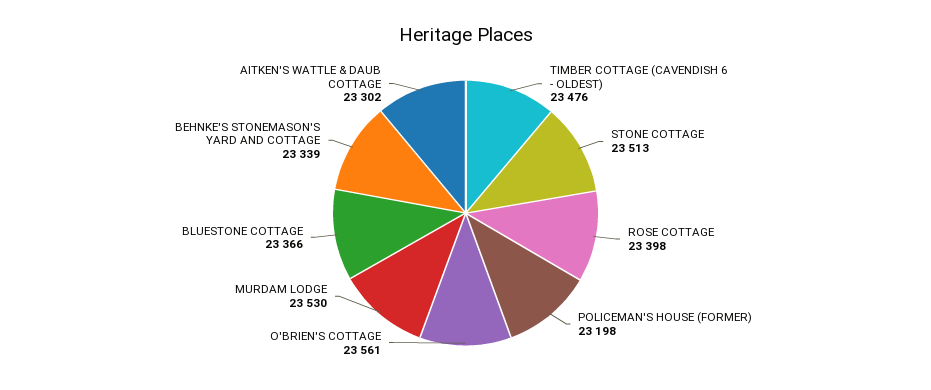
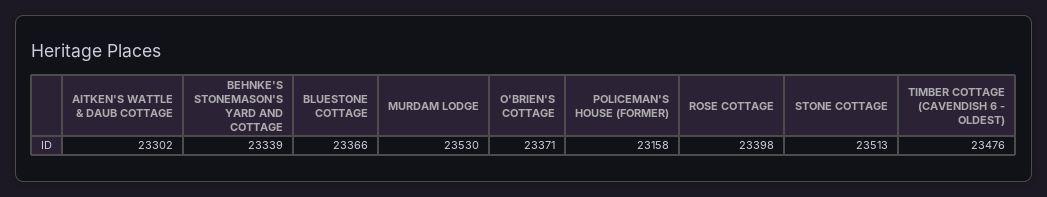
  {
    "TIMBER COTTAGE (CAVENDISH 6 - OLDEST)": 23476,
    "STONE COTTAGE": 23513,
    "ROSE COTTAGE": 23398,
-   "POLICEMAN'S HOUSE (FORMER)": 23198,
+   "POLICEMAN'S HOUSE (FORMER)": 23158,
-   "O'BRIEN'S COTTAGE": 23561,
+   "O'BRIEN'S COTTAGE": 23371,
    "MURDAM LODGE": 23530,
    "BLUESTONE COTTAGE": 23366,
    "BEHNKE'S STONEMASON'S YARD AND COTTAGE": 23339,
    "AITKEN'S WATTLE & DAUB COTTAGE": 23302
  }

